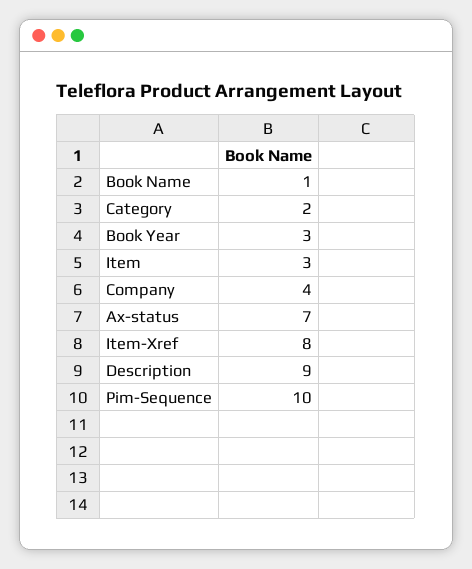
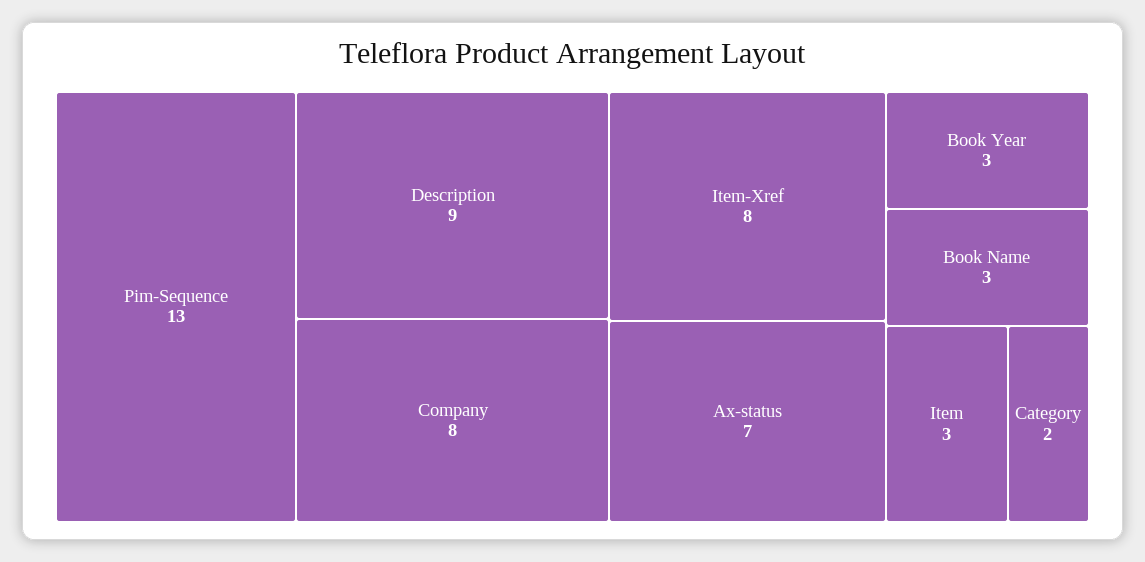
  {
-   "Book Name": 1,
+   "Book Name": 3,
    "Category": 2,
    "Book Year": 3,
    "Item": 3,
-   "Company": 4,
+   "Company": 8,
    "Ax-status": 7,
    "Item-Xref": 8,
    "Description": 9,
-   "Pim-Sequence": 10
+   "Pim-Sequence": 13
  }

